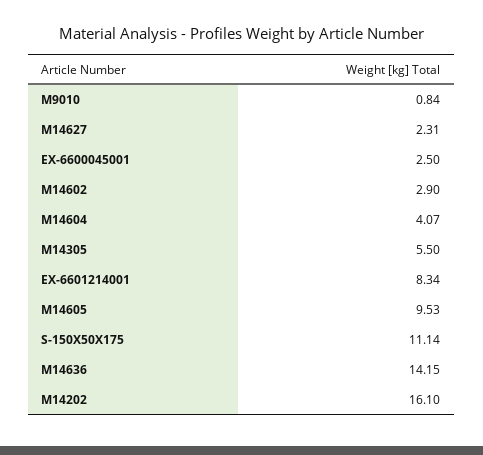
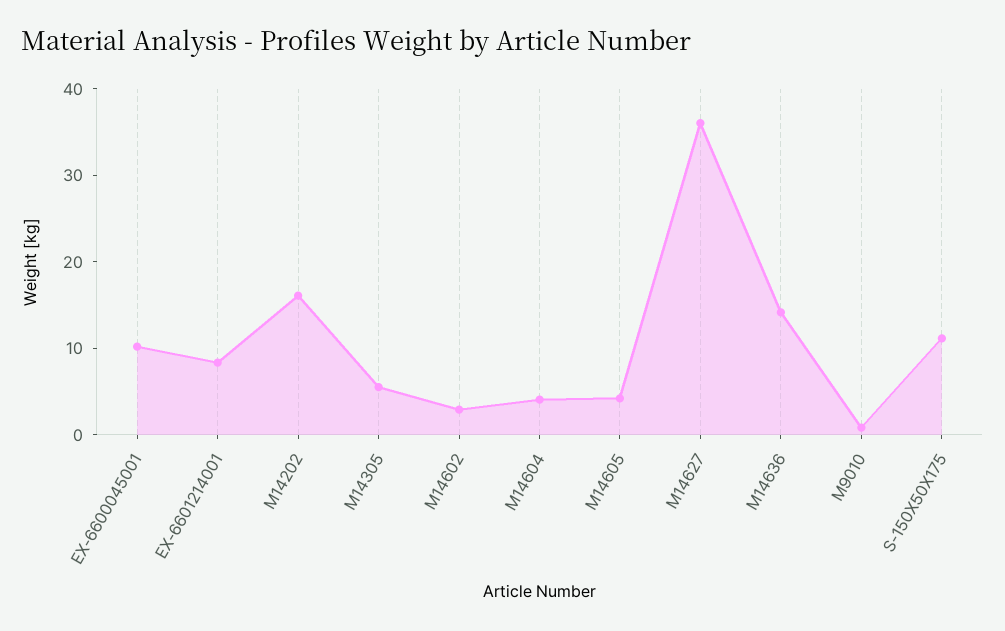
  {
    "M9010": 0.84,
-   "M14627": 2.31,
+   "M14627": 36,
-   "EX-6600045001": 2.5,
+   "EX-6600045001": 10,
    "M14602": 2.9,
    "M14604": 4.07,
    "M14305": 5.5,
    "EX-6601214001": 8.34,
-   "M14605": 9.53,
+   "M14605": 4,
    "S-150X50X175": 11.14,
    "M14636": 14.15,
    "M14202": 16.1
  }

